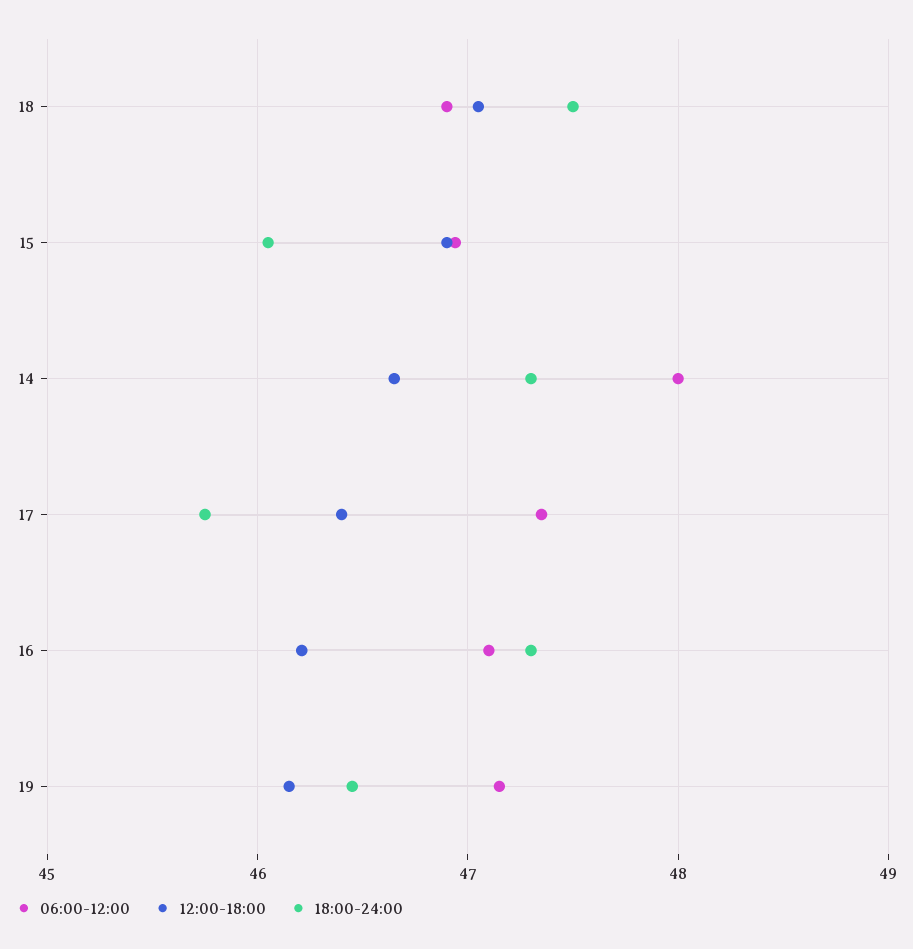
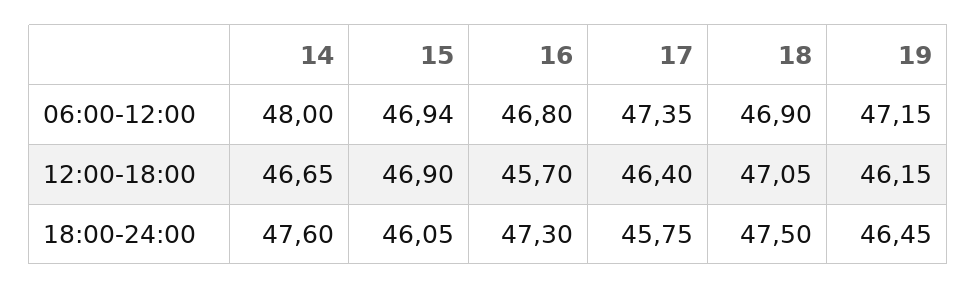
  {
    "06:00-12:00": {
      "18": 46.9,
      "15": 46.94,
      "14": 48,
      "17": 47.35,
-     "16": 47.1,
+     "16": 46.8,
      "19": 47.15
    },
    "12:00-18:00": {
      "18": 47.05,
      "15": 46.9,
      "14": 46.65,
      "17": 46.4,
-     "16": 46.2,
+     "16": 45.7,
      "19": 46.15
    },
    "18:00-24:00": {
      "18": 47.5,
      "15": 46.05,
-     "14": 47.3,
+     "14": 47.6,
      "17": 45.75,
      "16": 47.3,
      "19": 46.45
    }
  }

